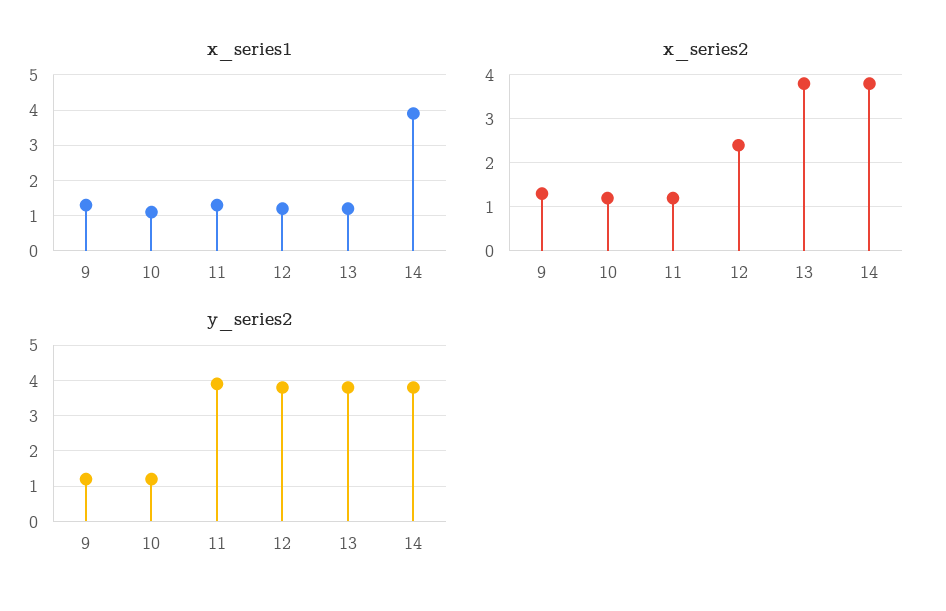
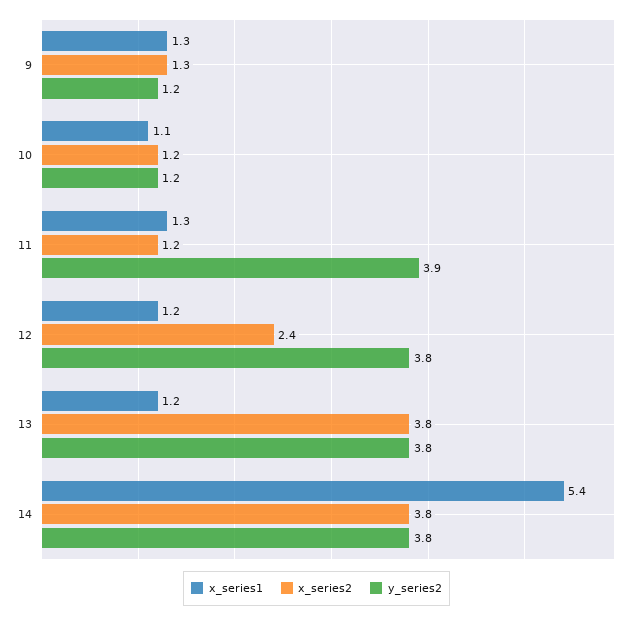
  {
    "x_series1": {
      "9": 1.3,
      "10": 1.1,
      "11": 1.3,
      "12": 1.2,
      "13": 1.2,
-     "14": 4
+     "14": 5.4
    },
    "x_series2": {
      "9": 1.3,
      "10": 1.2,
      "11": 1.2,
      "12": 2.4,
      "13": 3.8,
      "14": 3.8
    },
    "y_series2": {
      "9": 1.2,
      "10": 1.2,
      "11": 3.9,
      "12": 3.8,
      "13": 3.8,
      "14": 3.8
    }
  }

